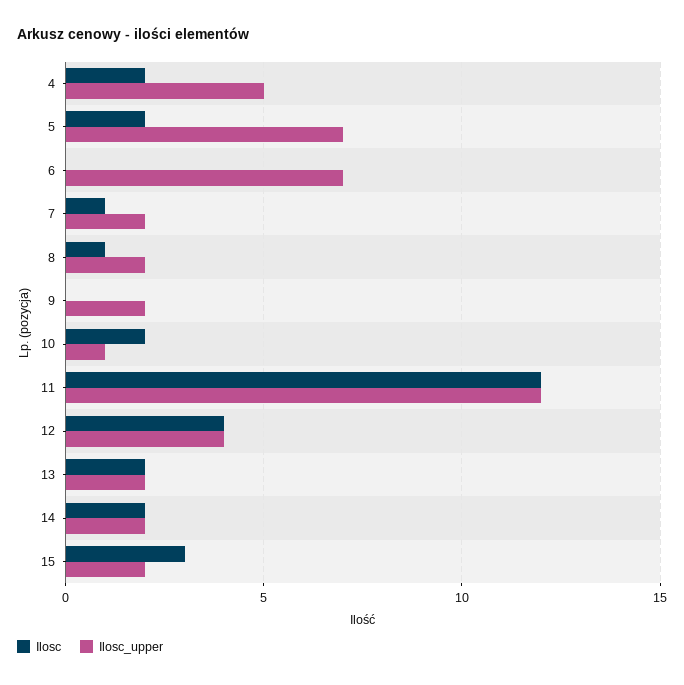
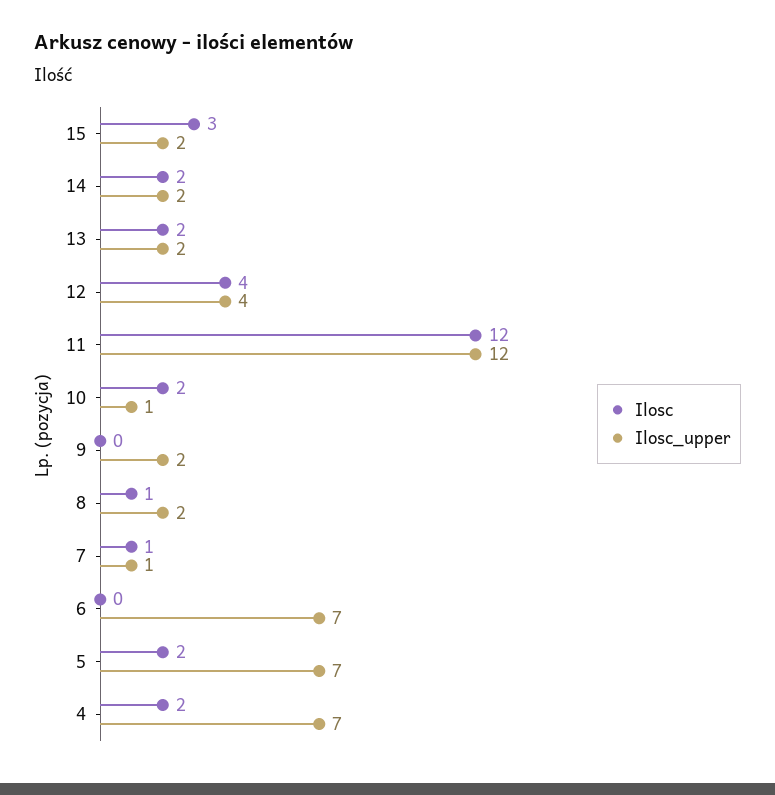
  {
    "Ilosc": {
      "4": 2,
      "5": 2,
      "6": 0,
      "7": 1,
      "8": 1,
      "9": 0,
      "10": 2,
      "11": 12,
      "12": 4,
      "13": 2,
      "14": 2,
      "15": 3
    },
    "Ilosc_upper": {
-     "4": 5,
+     "4": 7,
      "5": 7,
      "6": 7,
-     "7": 2,
+     "7": 1,
      "8": 2,
      "9": 2,
      "10": 1,
      "11": 12,
      "12": 4,
      "13": 2,
      "14": 2,
      "15": 2
    }
  }

